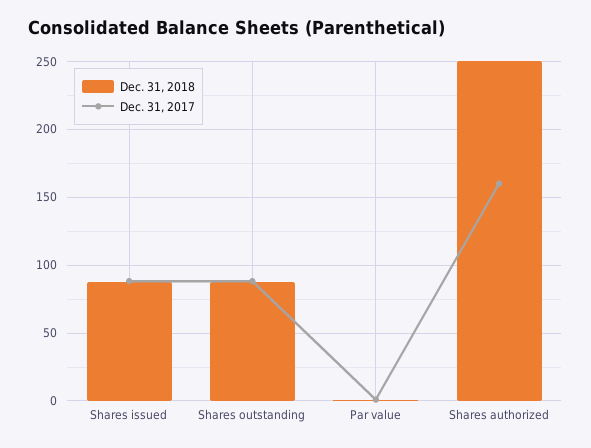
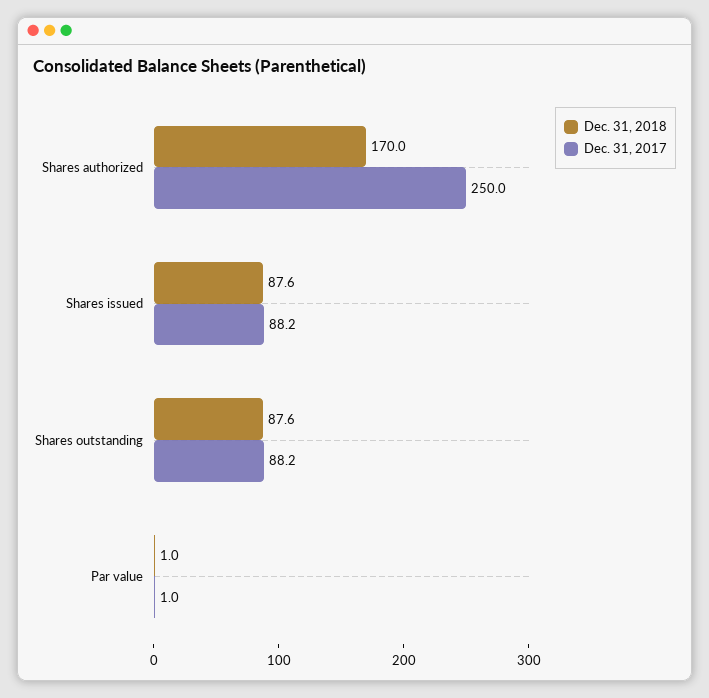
  {
    "Dec. 31, 2018": {
      "Shares issued": 87.6,
      "Shares outstanding": 87.6,
      "Par value": 1,
-     "Shares authorized": 250
+     "Shares authorized": 170
    },
    "Dec. 31, 2017": {
      "Shares issued": 88.2,
      "Shares outstanding": 88.2,
      "Par value": 1,
-     "Shares authorized": 160
+     "Shares authorized": 250
    }
  }

